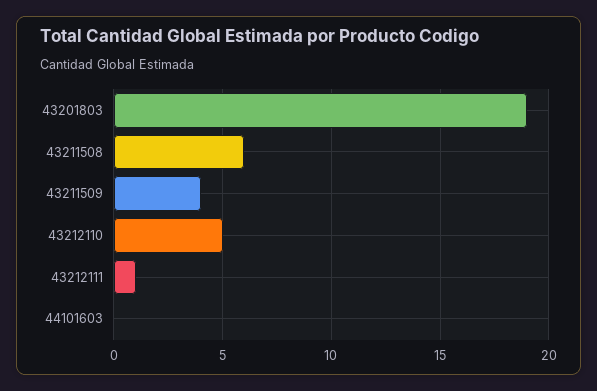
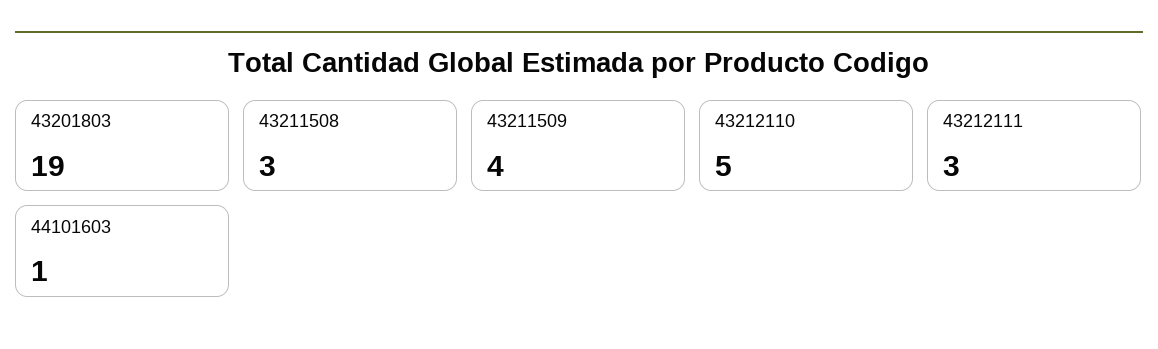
  {
    "43201803": 19,
-   "43211508": 6,
+   "43211508": 3,
    "43211509": 4,
    "43212110": 5,
-   "43212111": 1,
+   "43212111": 3,
-   "44101603": 0
+   "44101603": 1
  }

